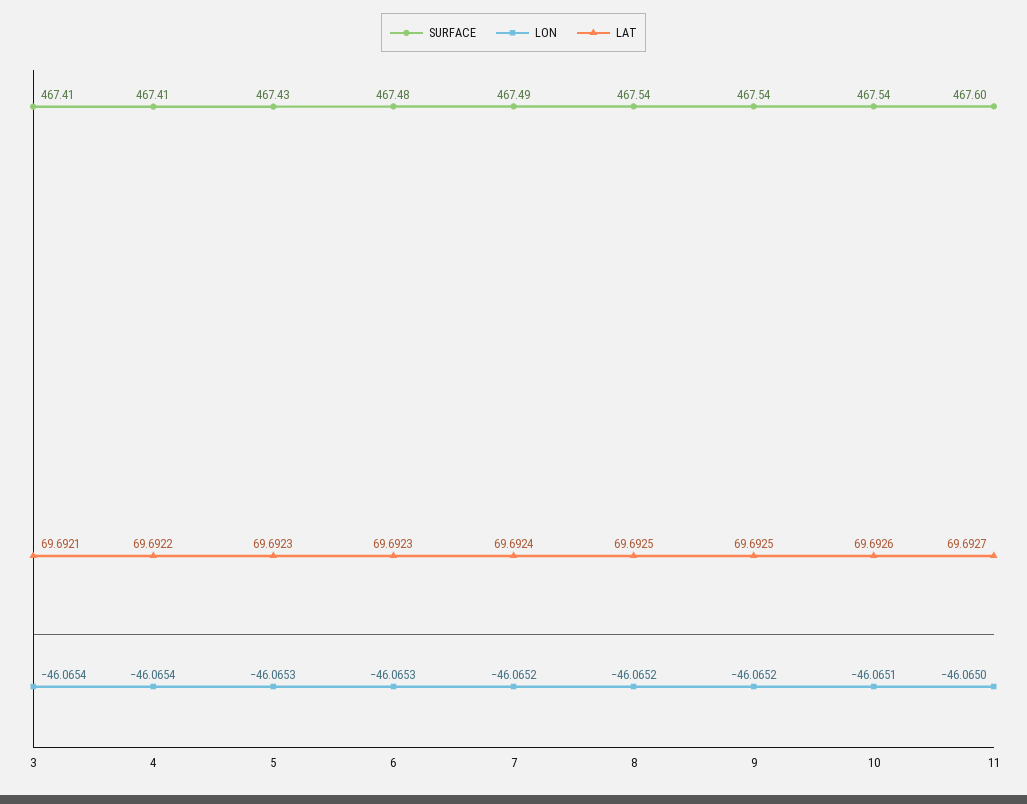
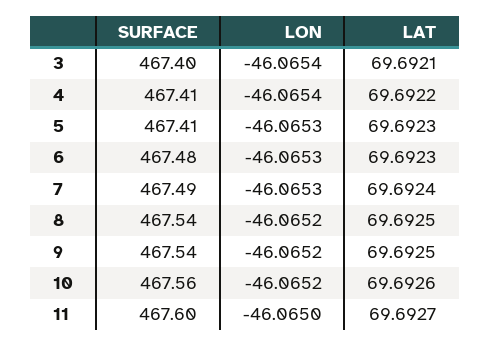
  {
    "SURFACE": {
-     "3": 467.41,
+     "3": 467.4,
      "4": 467.41,
-     "5": 467.43,
+     "5": 467.41,
      "6": 467.48,
      "7": 467.49,
      "8": 467.54,
      "9": 467.54,
-     "10": 467.54,
+     "10": 467.56,
      "11": 467.6
    },
    "LON": {
      "3": -46.0654,
      "4": -46.0654,
      "5": -46.0653,
      "6": -46.0653,
-     "7": -46.0652,
+     "7": -46.0653,
      "8": -46.0652,
      "9": -46.0652,
-     "10": -46.0651,
+     "10": -46.0652,
      "11": -46.065
    },
    "LAT": {
      "3": 69.6921,
      "4": 69.6922,
      "5": 69.6923,
      "6": 69.6923,
      "7": 69.6924,
      "8": 69.6925,
      "9": 69.6925,
      "10": 69.6926,
      "11": 69.6927
    }
  }

